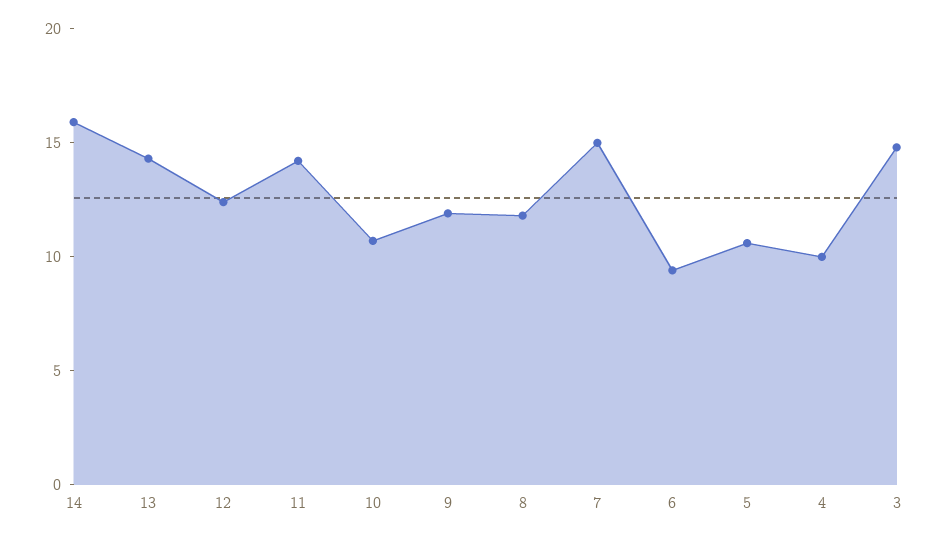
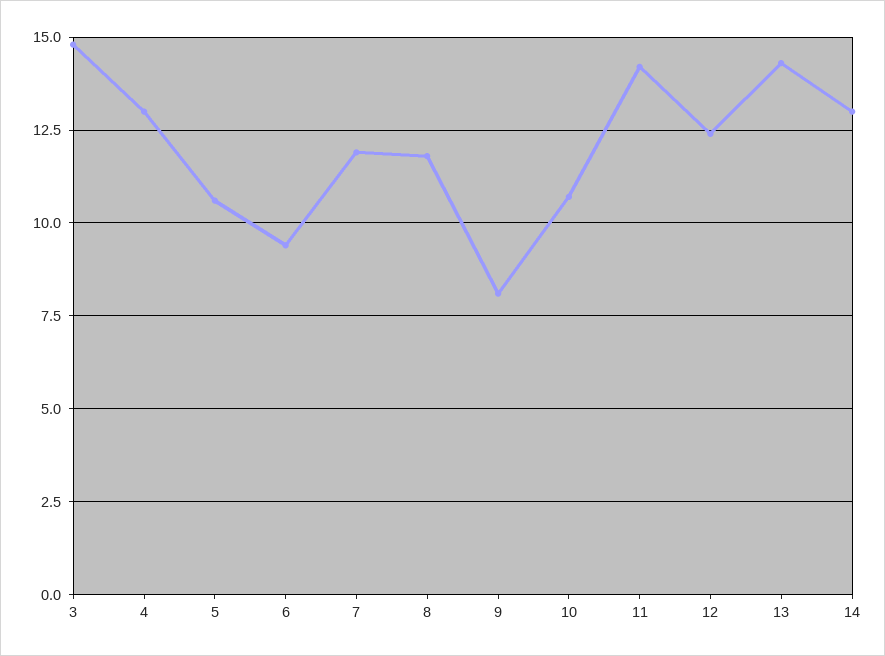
  {
-   "14": 16,
+   "14": 13,
    "13": 14.5,
    "12": 12.5,
    "11": 14,
    "10": 10.5,
-   "9": 12,
+   "9": 8,
    "8": 12,
-   "7": 15,
+   "7": 12,
    "6": 9.5,
    "5": 10.5,
-   "4": 10,
+   "4": 13,
    "3": 15
  }

